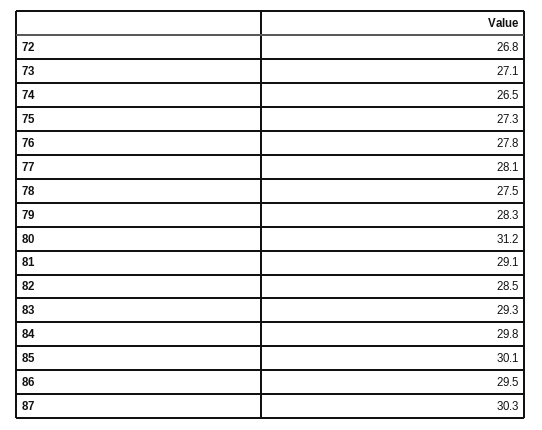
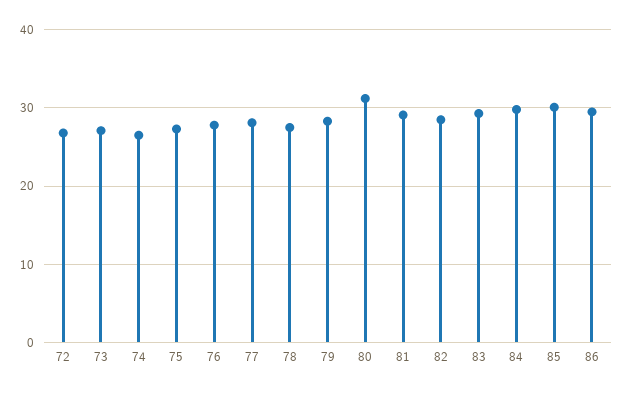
  {
    "72": 26.8,
    "73": 27.1,
    "74": 26.5,
    "75": 27.3,
    "76": 27.8,
    "77": 28.1,
    "78": 27.5,
    "79": 28.3,
    "80": 31.2,
    "81": 29.1,
    "82": 28.5,
    "83": 29.3,
    "84": 29.8,
    "85": 30.1,
-   "86": 29.5,
+   "86": 29.5
-   "87": 30.3
  }

